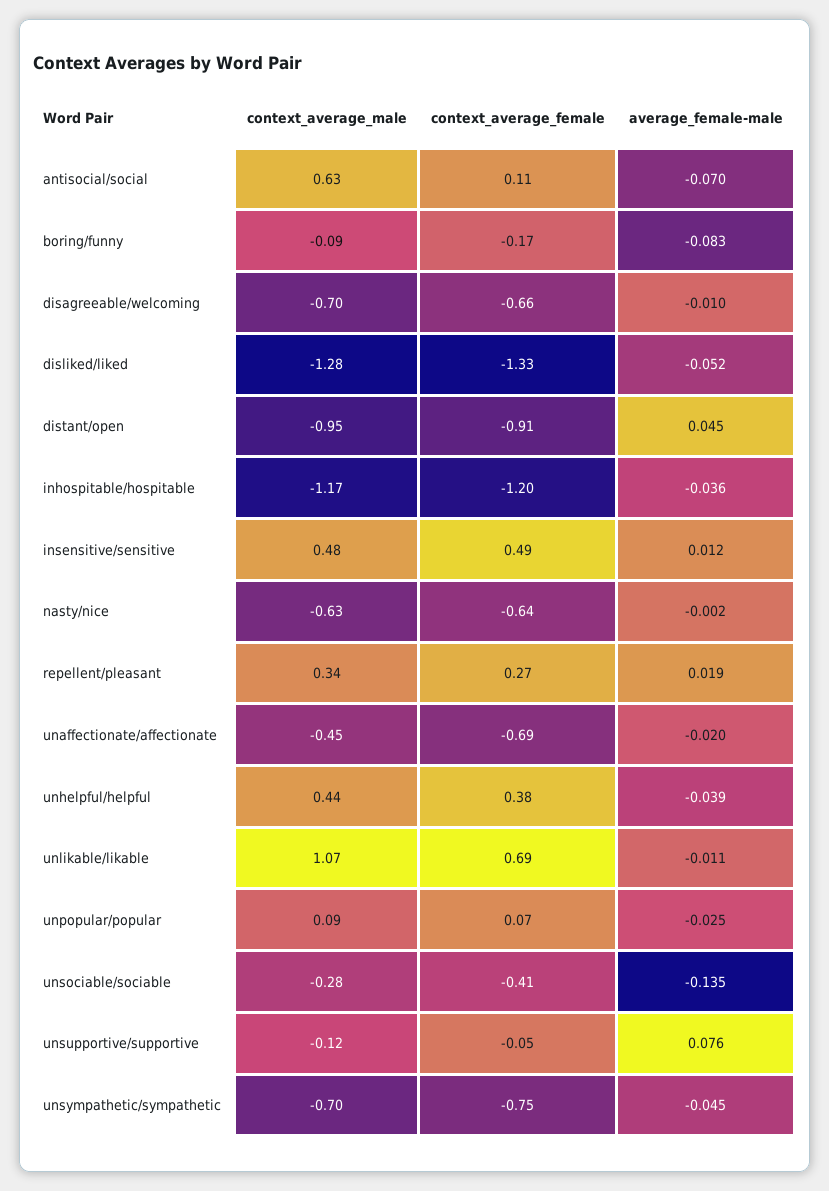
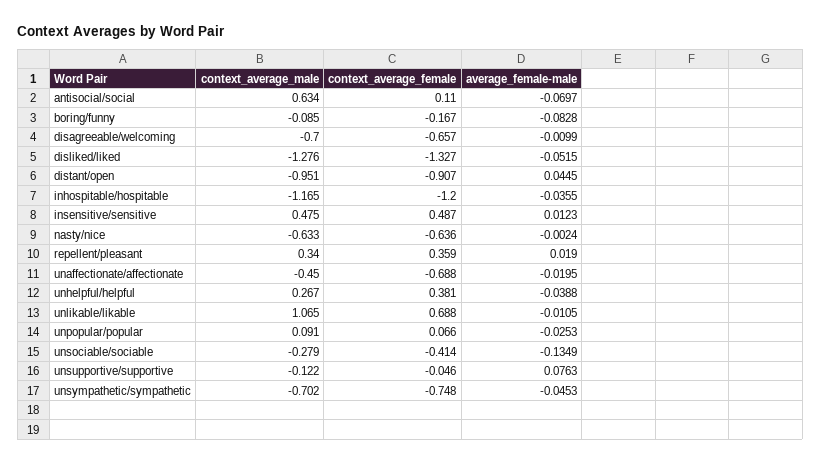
  {
    "context_average_male": {
      "antisocial/social": 0.634,
      "boring/funny": -0.085,
      "disagreeable/welcoming": -0.7,
      "disliked/liked": -1.276,
      "distant/open": -0.951,
      "inhospitable/hospitable": -1.165,
      "insensitive/sensitive": 0.475,
      "nasty/nice": -0.633,
      "repellent/pleasant": 0.34,
      "unaffectionate/affectionate": -0.45,
-     "unhelpful/helpful": 0.44,
+     "unhelpful/helpful": 0.267,
      "unlikable/likable": 1.065,
      "unpopular/popular": 0.091,
      "unsociable/sociable": -0.279,
      "unsupportive/supportive": -0.122,
      "unsympathetic/sympathetic": -0.702
    },
    "context_average_female": {
      "antisocial/social": 0.11,
      "boring/funny": -0.167,
      "disagreeable/welcoming": -0.657,
      "disliked/liked": -1.327,
      "distant/open": -0.907,
      "inhospitable/hospitable": -1.2,
      "insensitive/sensitive": 0.487,
      "nasty/nice": -0.636,
-     "repellent/pleasant": 0.27,
+     "repellent/pleasant": 0.359,
      "unaffectionate/affectionate": -0.688,
      "unhelpful/helpful": 0.381,
      "unlikable/likable": 0.688,
      "unpopular/popular": 0.066,
      "unsociable/sociable": -0.414,
      "unsupportive/supportive": -0.046,
      "unsympathetic/sympathetic": -0.748
    },
    "average_female-male": {
      "antisocial/social": -0.0697,
      "boring/funny": -0.0828,
      "disagreeable/welcoming": -0.0099,
      "disliked/liked": -0.0515,
      "distant/open": 0.0445,
      "inhospitable/hospitable": -0.0355,
      "insensitive/sensitive": 0.0123,
      "nasty/nice": -0.0024,
      "repellent/pleasant": 0.019,
      "unaffectionate/affectionate": -0.0195,
      "unhelpful/helpful": -0.0388,
      "unlikable/likable": -0.0105,
      "unpopular/popular": -0.0253,
      "unsociable/sociable": -0.1349,
      "unsupportive/supportive": 0.0763,
      "unsympathetic/sympathetic": -0.0453
    }
  }

